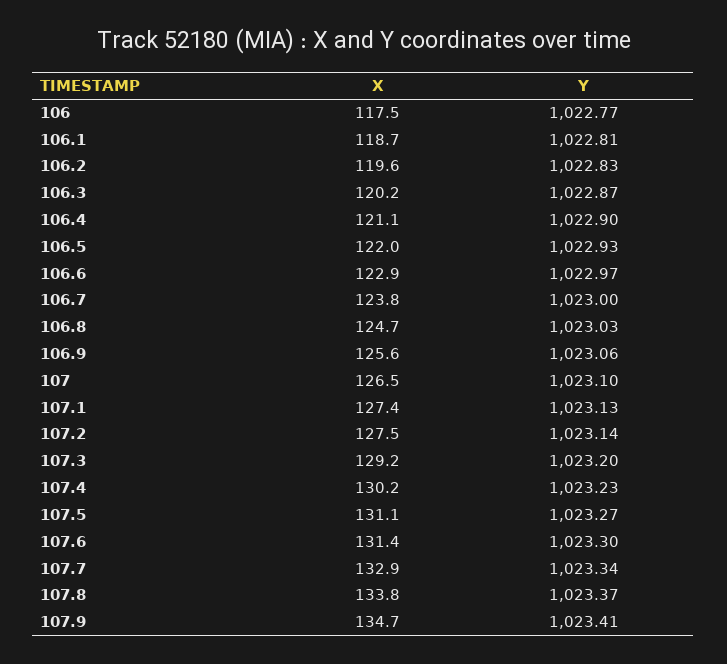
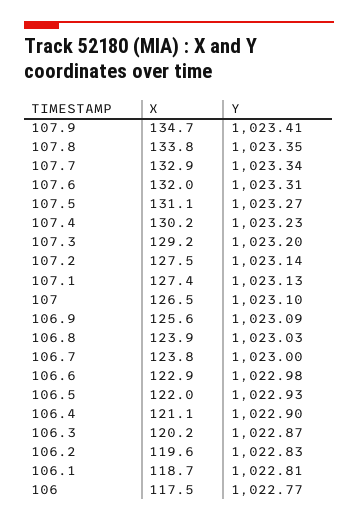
  {
    "X": {
      "106": 117.5,
      "106.1": 118.7,
      "106.2": 119.6,
      "106.3": 120.2,
      "106.4": 121.1,
      "106.5": 122,
      "106.6": 122.9,
      "106.7": 123.8,
-     "106.8": 124.7,
+     "106.8": 123.9,
      "106.9": 125.6,
      "107": 126.5,
      "107.1": 127.4,
      "107.2": 127.5,
      "107.3": 129.2,
      "107.4": 130.2,
      "107.5": 131.1,
-     "107.6": 131.4,
+     "107.6": 132,
      "107.7": 132.9,
      "107.8": 133.8,
      "107.9": 134.7
    },
    "Y": {
      "106": 1022.77,
      "106.1": 1022.81,
      "106.2": 1022.83,
      "106.3": 1022.87,
      "106.4": 1022.9,
      "106.5": 1022.93,
-     "106.6": 1022.97,
+     "106.6": 1022.98,
      "106.7": 1023,
      "106.8": 1023.03,
-     "106.9": 1023.06,
+     "106.9": 1023.09,
      "107": 1023.1,
      "107.1": 1023.13,
      "107.2": 1023.14,
      "107.3": 1023.2,
      "107.4": 1023.23,
      "107.5": 1023.27,
-     "107.6": 1023.3,
+     "107.6": 1023.31,
      "107.7": 1023.34,
-     "107.8": 1023.37,
+     "107.8": 1023.35,
      "107.9": 1023.41
    }
  }

